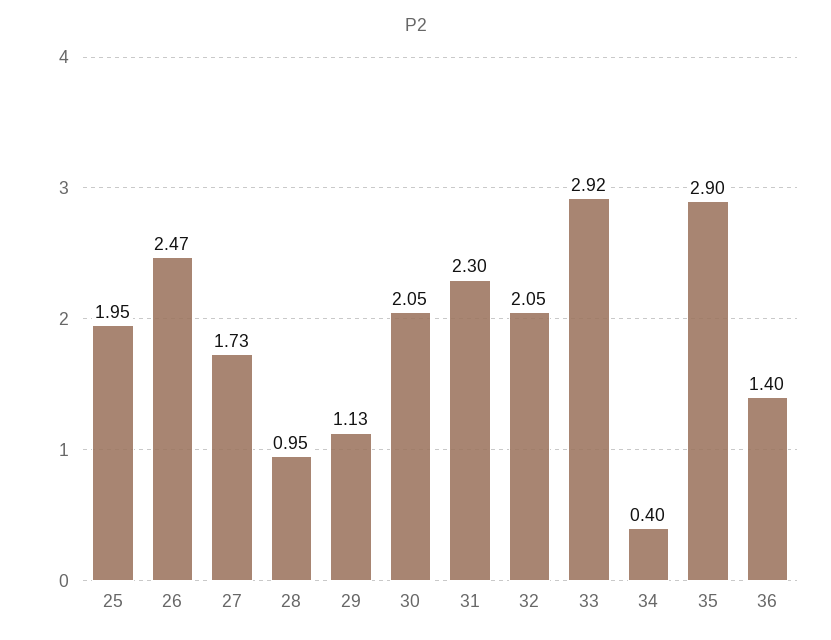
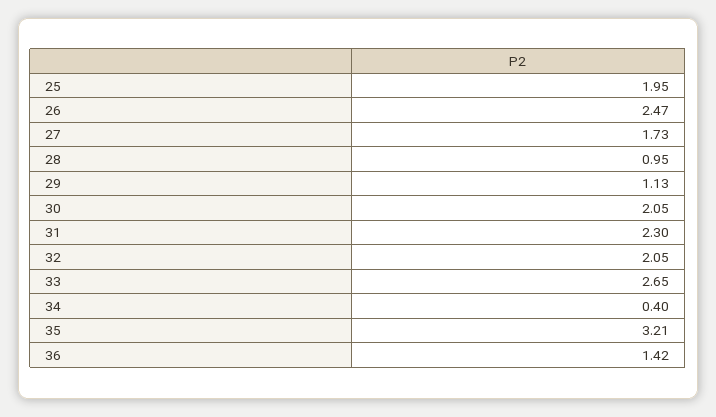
  {
    "25": 1.95,
    "26": 2.47,
    "27": 1.73,
    "28": 0.95,
    "29": 1.13,
    "30": 2.05,
    "31": 2.3,
    "32": 2.05,
-   "33": 2.92,
+   "33": 2.65,
    "34": 0.4,
-   "35": 2.9,
+   "35": 3.21,
-   "36": 1.4
+   "36": 1.42
  }

